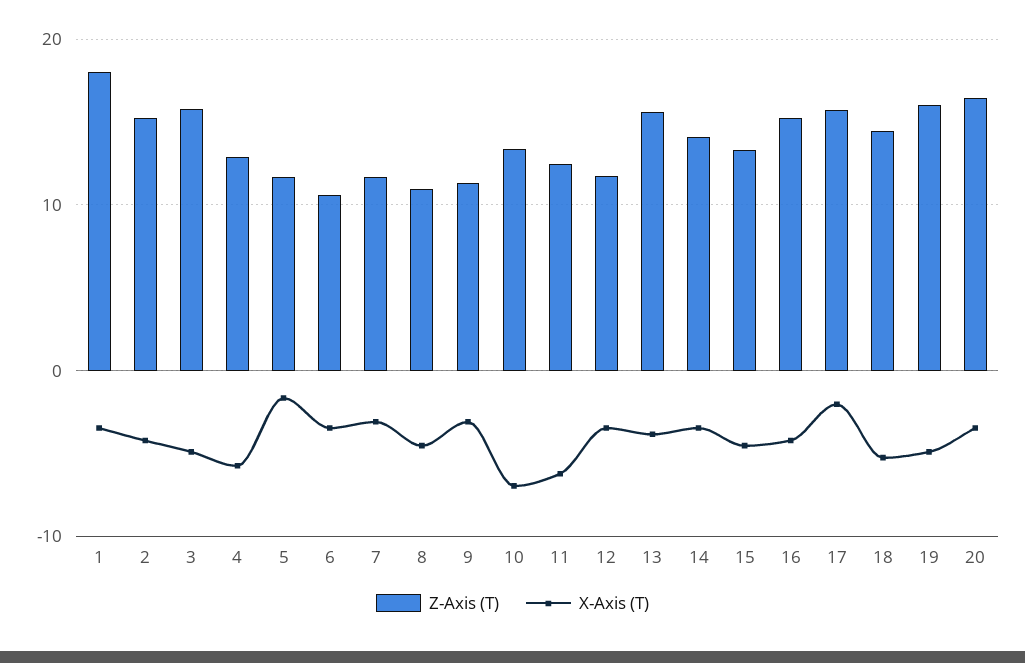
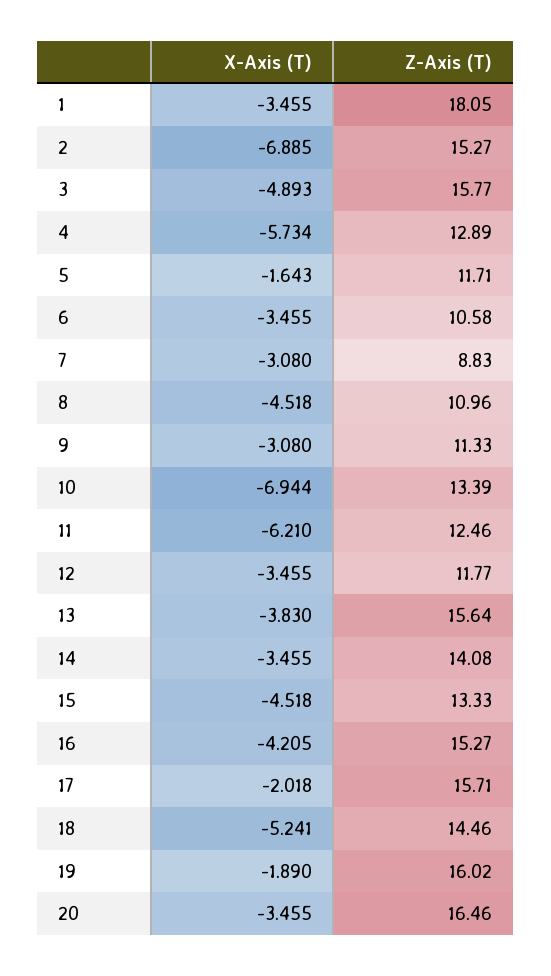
  {
    "Z-Axis (T)": {
      "1": 18.05,
      "2": 15.27,
      "3": 15.77,
      "4": 12.89,
      "5": 11.71,
      "6": 10.58,
-     "7": 12,
+     "7": 8.83,
      "8": 10.96,
      "9": 11.33,
      "10": 13.39,
      "11": 12.46,
      "12": 11.77,
      "13": 15.64,
      "14": 14.08,
      "15": 13.33,
      "16": 15.27,
      "17": 15.71,
      "18": 14.46,
      "19": 16.02,
      "20": 16.46
    },
    "X-Axis (T)": {
      "1": -3.455,
-     "2": -4,
+     "2": -6.885,
      "3": -4.893,
      "4": -5.734,
      "5": -1.643,
      "6": -3.455,
      "7": -3.08,
      "8": -4.518,
      "9": -3.08,
      "10": -6.944,
      "11": -6.21,
      "12": -3.455,
      "13": -3.83,
      "14": -3.455,
      "15": -4.518,
      "16": -4.205,
      "17": -2.018,
      "18": -5.241,
-     "19": -5,
+     "19": -1.89,
      "20": -3.455
    }
  }

